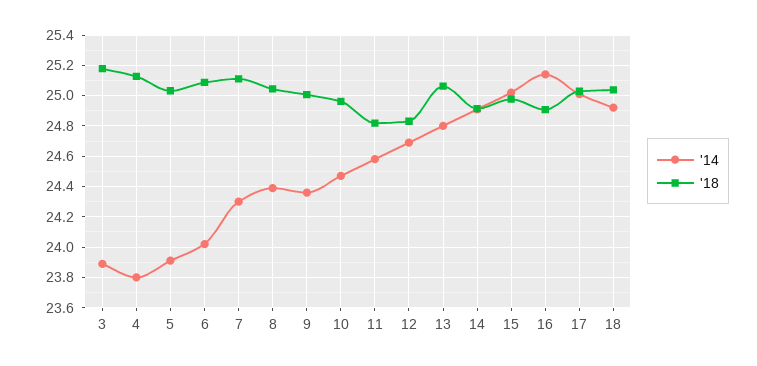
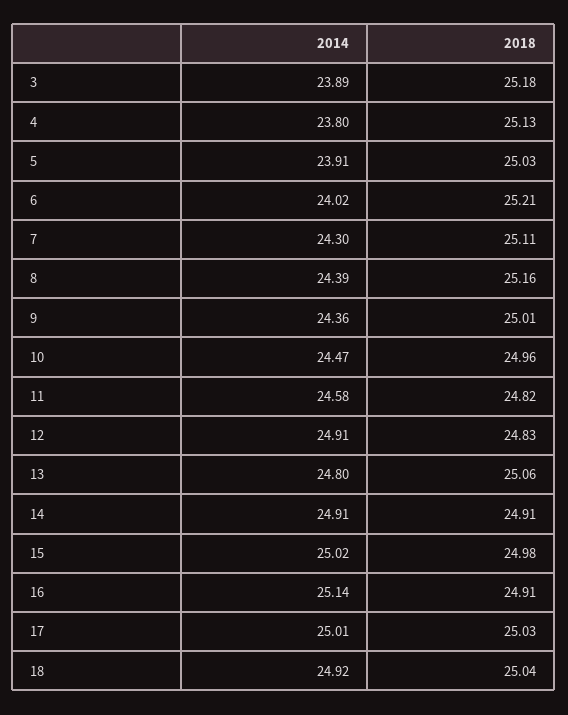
  {
    "'14": {
      "3": 23.89,
      "4": 23.8,
      "5": 23.91,
      "6": 24.02,
      "7": 24.3,
      "8": 24.39,
      "9": 24.36,
      "10": 24.47,
      "11": 24.58,
-     "12": 24.7,
+     "12": 24.91,
      "13": 24.8,
      "14": 24.91,
      "15": 25.02,
      "16": 25.14,
      "17": 25.01,
      "18": 24.92
    },
    "'18": {
      "3": 25.18,
      "4": 25.13,
      "5": 25.03,
-     "6": 25.1,
+     "6": 25.21,
      "7": 25.11,
-     "8": 25.05,
+     "8": 25.16,
      "9": 25.01,
      "10": 24.96,
      "11": 24.82,
      "12": 24.83,
      "13": 25.06,
      "14": 24.91,
      "15": 24.98,
      "16": 24.91,
      "17": 25.03,
      "18": 25.04
    }
  }

